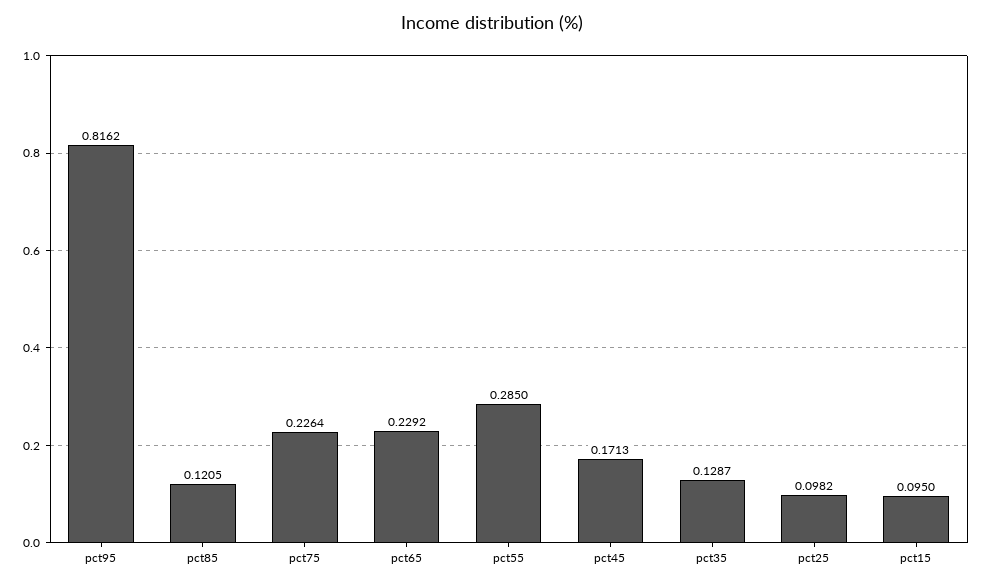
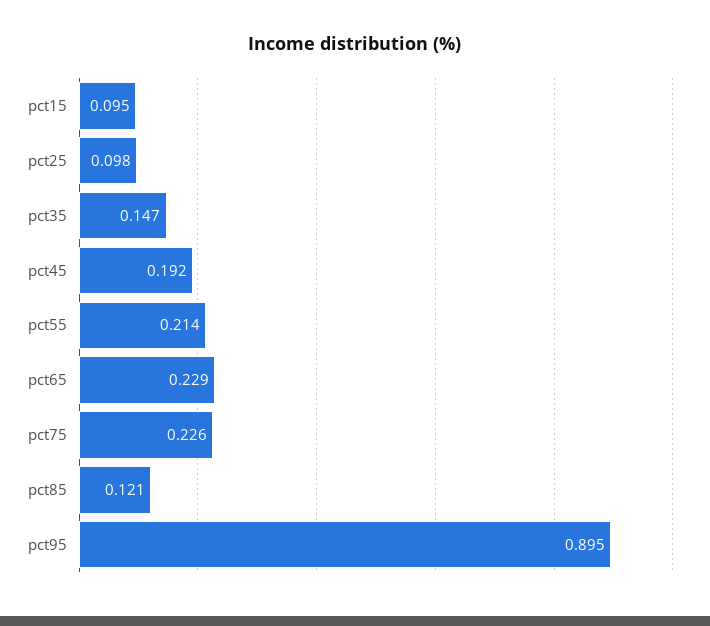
  {
-   "pct95": 0.8162,
+   "pct95": 0.895,
    "pct85": 0.1205,
    "pct75": 0.2264,
    "pct65": 0.2292,
-   "pct55": 0.285,
+   "pct55": 0.214,
-   "pct45": 0.1713,
+   "pct45": 0.192,
-   "pct35": 0.1287,
+   "pct35": 0.147,
    "pct25": 0.0982,
    "pct15": 0.095
  }

